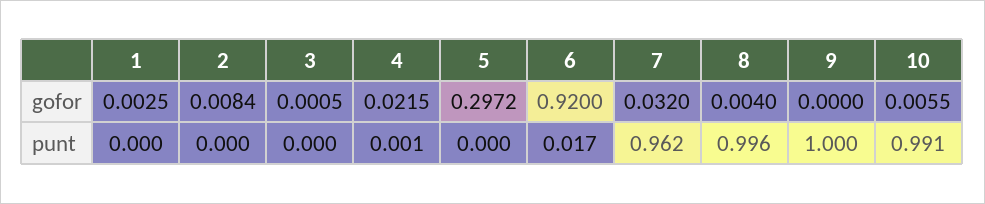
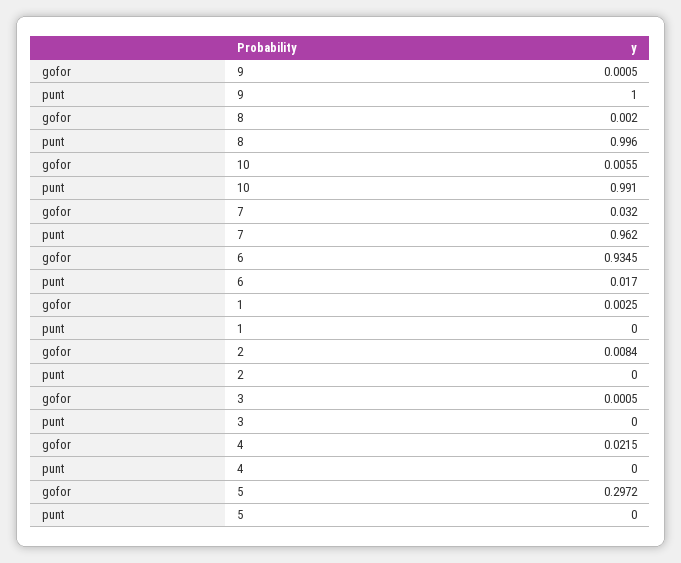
  {
    "1": {
      "gofor": 0.0025,
      "punt": 0
    },
    "2": {
      "gofor": 0.0084,
      "punt": 0
    },
    "3": {
      "gofor": 0.0005,
      "punt": 0
    },
    "4": {
      "gofor": 0.0215,
-     "punt": 0.001
+     "punt": 0
    },
    "5": {
      "gofor": 0.2972,
      "punt": 0
    },
    "6": {
-     "gofor": 0.92,
+     "gofor": 0.9345,
      "punt": 0.017
    },
    "7": {
      "gofor": 0.032,
      "punt": 0.962
    },
    "8": {
-     "gofor": 0.004,
+     "gofor": 0.002,
      "punt": 0.996
    },
    "9": {
-     "gofor": 0,
+     "gofor": 0.0005,
      "punt": 1
    },
    "10": {
      "gofor": 0.0055,
      "punt": 0.991
    }
  }

